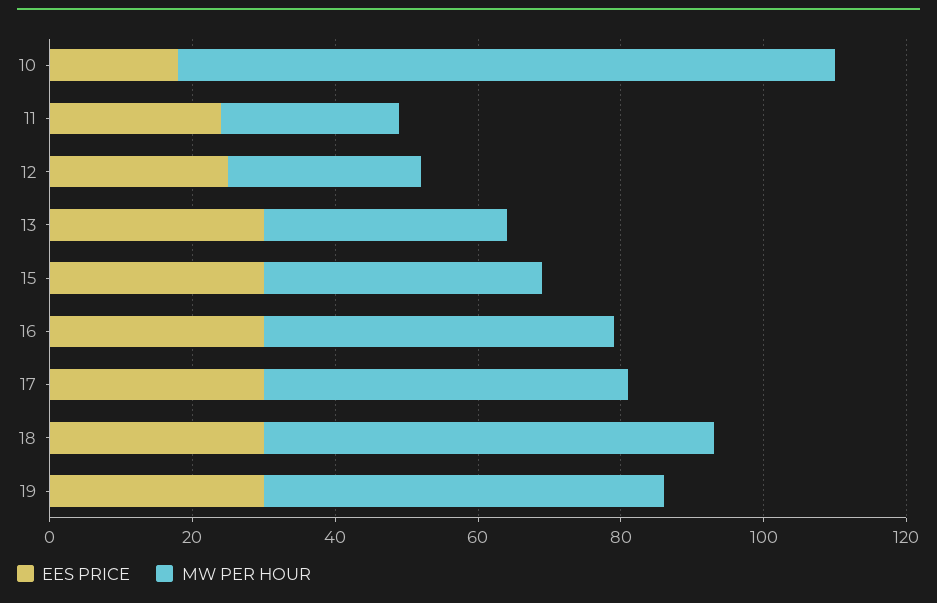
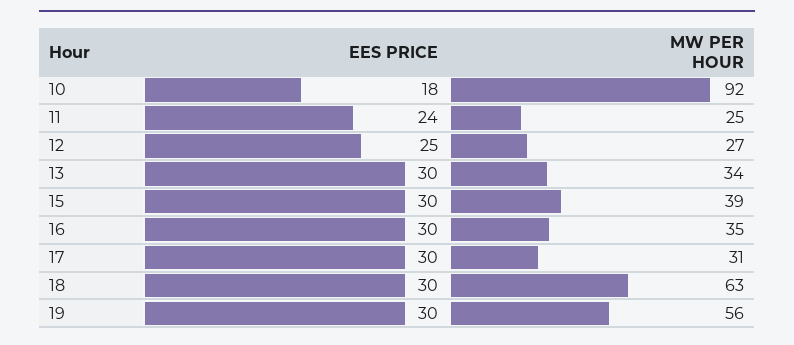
  {
    "EES PRICE": {
      "10": 18,
      "11": 24,
      "12": 25,
      "13": 30,
      "15": 30,
      "16": 30,
      "17": 30,
      "18": 30,
      "19": 30
    },
    "MW PER HOUR": {
      "10": 92,
      "11": 25,
      "12": 27,
      "13": 34,
      "15": 39,
-     "16": 50,
+     "16": 35,
-     "17": 50,
+     "17": 31,
      "18": 63,
      "19": 56
    }
  }

